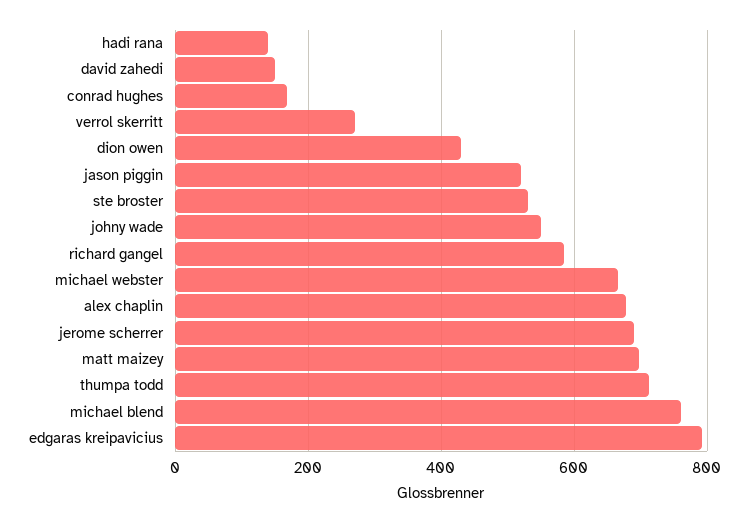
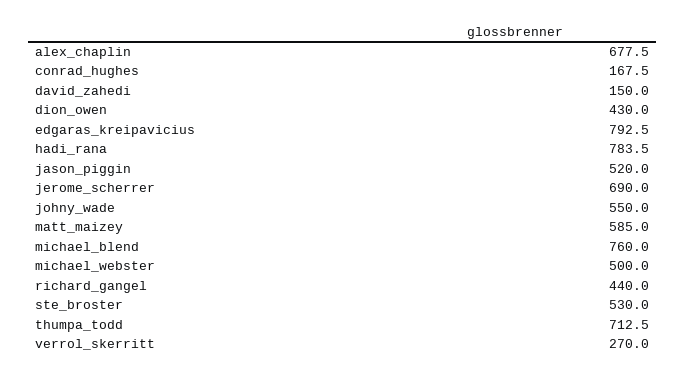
  {
-   "hadi rana": 140,
+   "hadi rana": 783.5,
    "david zahedi": 150,
    "conrad hughes": 167.5,
    "verrol skerritt": 270,
    "dion owen": 430,
    "jason piggin": 520,
    "ste broster": 530,
    "johny wade": 550,
-   "richard gangel": 580,
+   "richard gangel": 440,
-   "michael webster": 660,
+   "michael webster": 500,
    "alex chaplin": 677.5,
    "jerome scherrer": 690,
-   "matt maizey": 700,
+   "matt maizey": 585,
    "thumpa todd": 712.5,
    "michael blend": 760,
    "edgaras kreipavicius": 792.5
  }

